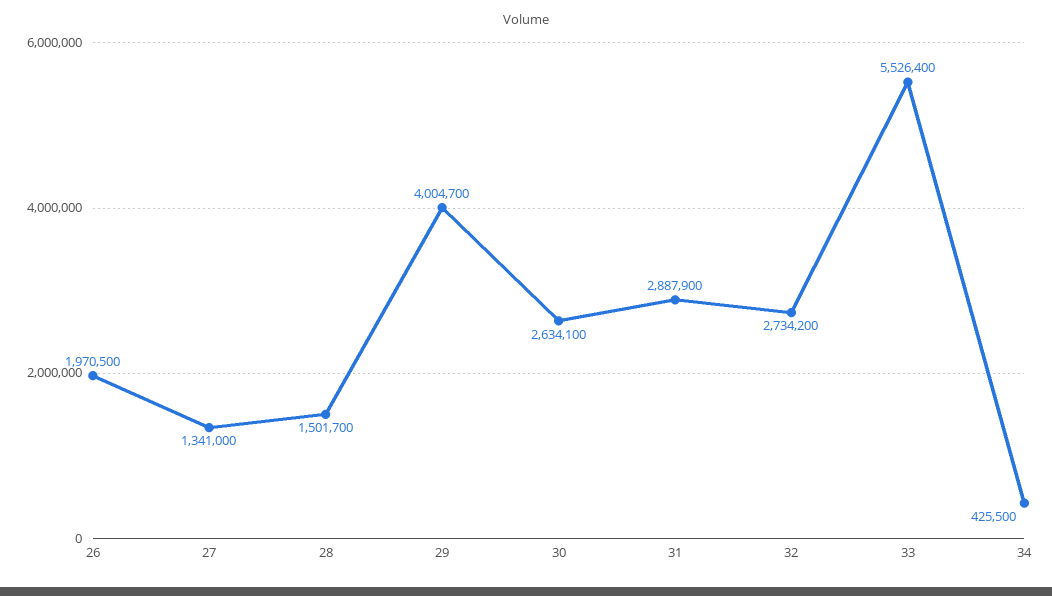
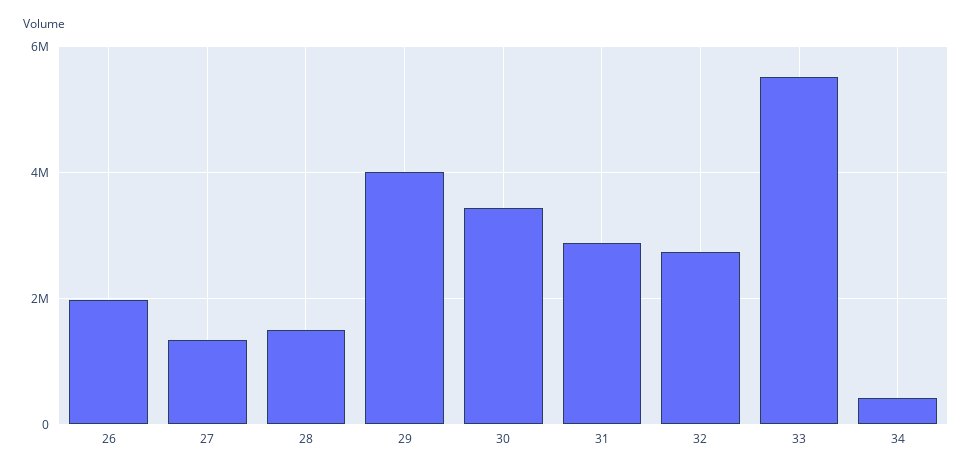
  {
    "26": 1970500,
    "27": 1341000,
    "28": 1501700,
    "29": 4004700,
-   "30": 2634100,
+   "30": 3400000,
    "31": 2887900,
    "32": 2734200,
    "33": 5526400,
    "34": 425500
  }

